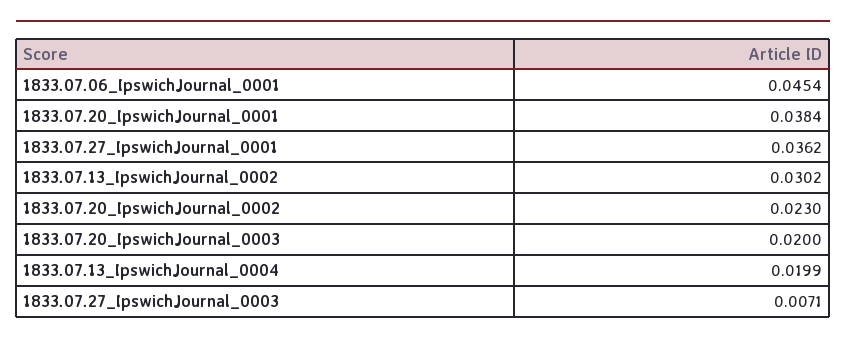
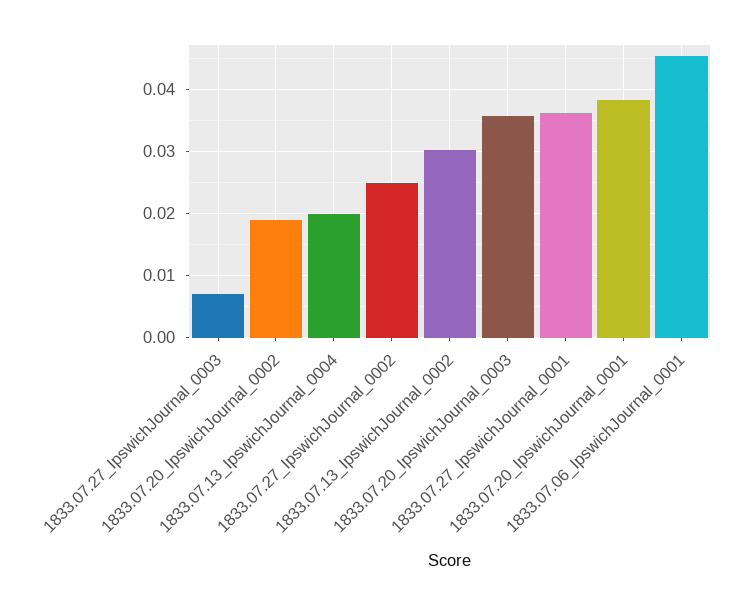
  {
    "1833.07.06_IpswichJournal_0001": 0.0454,
    "1833.07.20_IpswichJournal_0001": 0.0384,
    "1833.07.27_IpswichJournal_0001": 0.0362,
    "1833.07.13_IpswichJournal_0002": 0.0302,
-   "1833.07.20_IpswichJournal_0002": 0.023,
+   "1833.07.20_IpswichJournal_0002": 0.019,
-   "1833.07.20_IpswichJournal_0003": 0.02,
+   "1833.07.20_IpswichJournal_0003": 0.036,
    "1833.07.13_IpswichJournal_0004": 0.0199,
-   "1833.07.27_IpswichJournal_0003": 0.0071
+   "1833.07.27_IpswichJournal_0003": 0.0071,
+   "1833.07.27_IpswichJournal_0002": 0.025
  }

